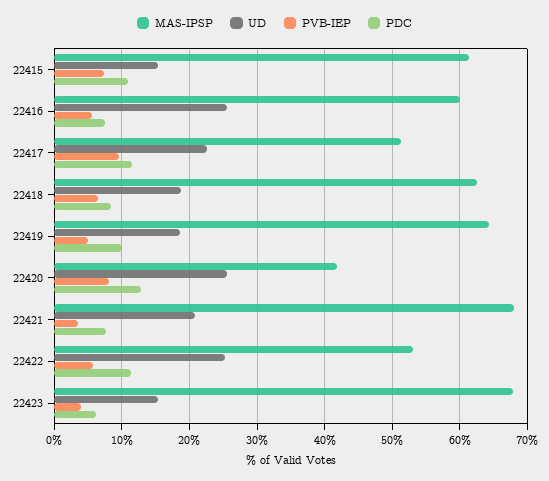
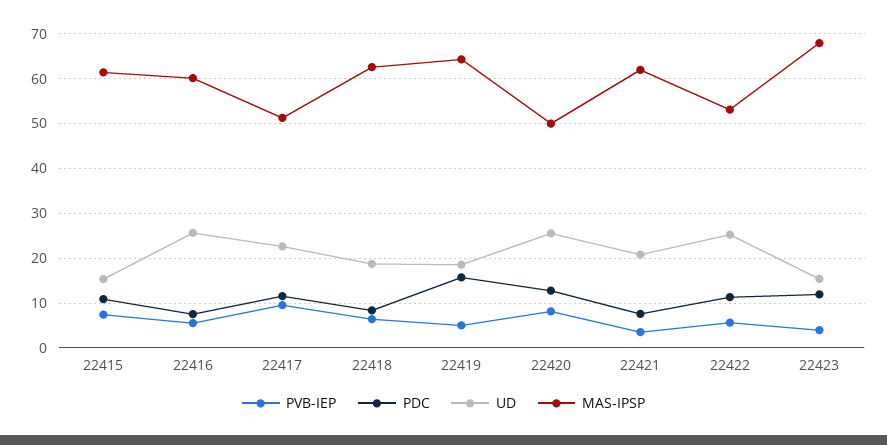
  {
    "MAS-IPSP": {
      "22415": 61,
      "22416": 60,
      "22417": 51,
      "22418": 63,
      "22419": 64,
-     "22420": 42,
+     "22420": 50,
-     "22421": 68,
+     "22421": 62,
      "22422": 53,
      "22423": 68
    },
    "UD": {
      "22415": 15,
      "22416": 26,
      "22417": 23,
      "22418": 19,
      "22419": 19,
      "22420": 26,
      "22421": 21,
      "22422": 25,
      "22423": 15
    },
    "PVB-IEP": {
      "22415": 7,
      "22416": 6,
      "22417": 10,
      "22418": 6,
      "22419": 5,
      "22420": 8,
      "22421": 4,
      "22422": 6,
      "22423": 4
    },
    "PDC": {
      "22415": 11,
      "22416": 8,
      "22417": 12,
      "22418": 8,
-     "22419": 10,
+     "22419": 16,
      "22420": 13,
      "22421": 8,
      "22422": 11,
-     "22423": 6
+     "22423": 12
    }
  }

